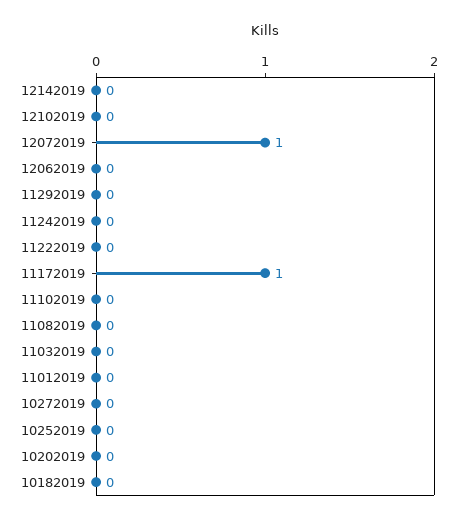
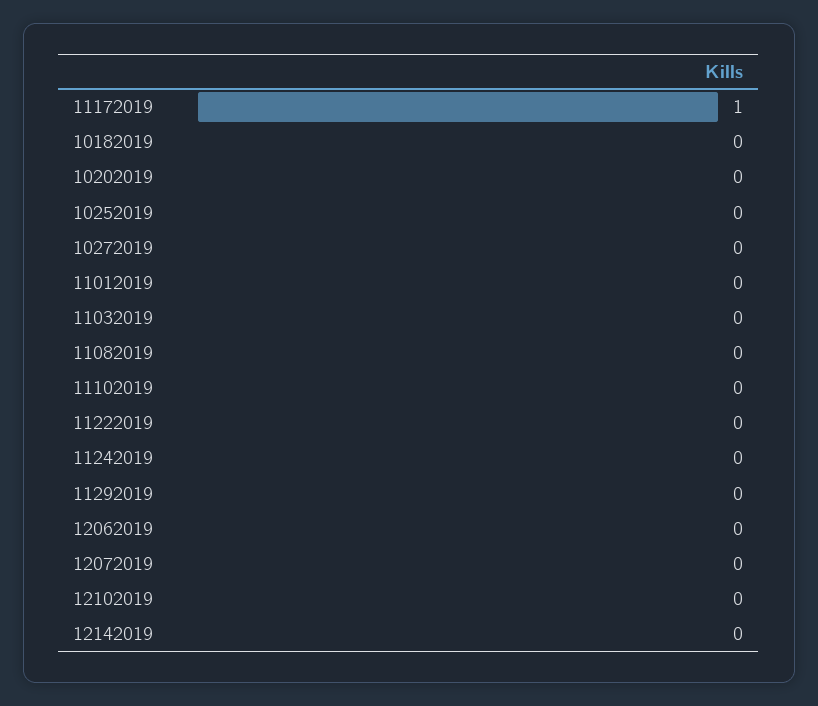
  {
    "12142019": 0,
    "12102019": 0,
-   "12072019": 1,
+   "12072019": 0,
    "12062019": 0,
    "11292019": 0,
    "11242019": 0,
    "11222019": 0,
    "11172019": 1,
    "11102019": 0,
    "11082019": 0,
    "11032019": 0,
    "11012019": 0,
    "10272019": 0,
    "10252019": 0,
    "10202019": 0,
    "10182019": 0
  }

